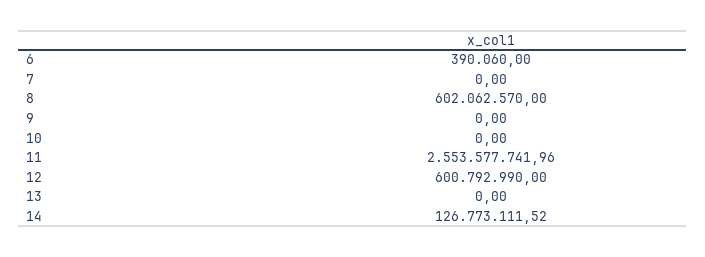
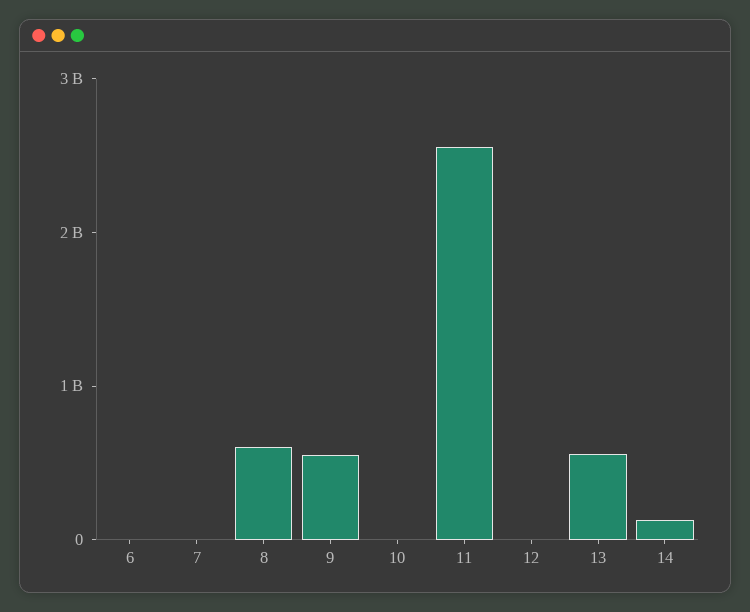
  {
    "6": 390060,
    "7": 0,
    "8": 602062570,
-   "9": 0,
+   "9": 600000000,
    "10": 0,
    "11": 2553577741.96,
-   "12": 600792990,
+   "12": 0,
-   "13": 0,
+   "13": 600000000,
    "14": 126773111.52
  }

